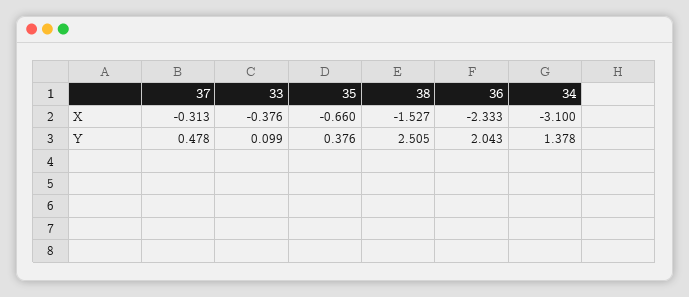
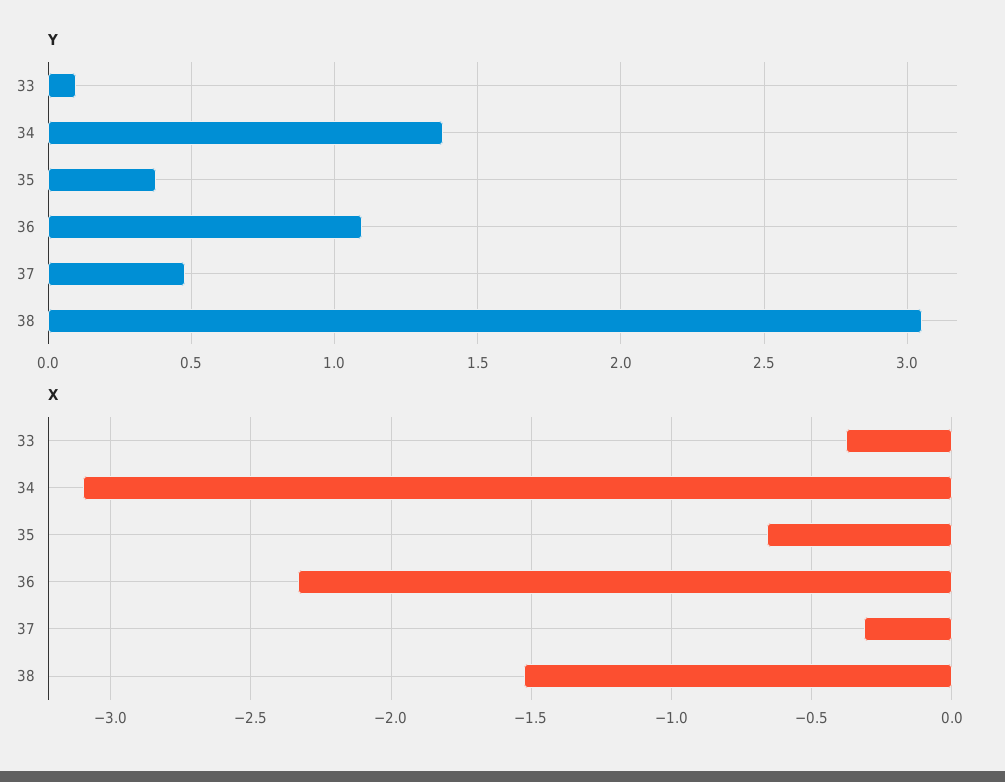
  {
    "X": {
      "37": -0.313,
      "33": -0.376,
      "35": -0.66,
      "38": -1.527,
      "36": -2.333,
      "34": -3.1
    },
    "Y": {
      "37": 0.478,
      "33": 0.099,
      "35": 0.376,
-     "38": 2.505,
+     "38": 3.05,
-     "36": 2.043,
+     "36": 1.1,
      "34": 1.378
    }
  }

